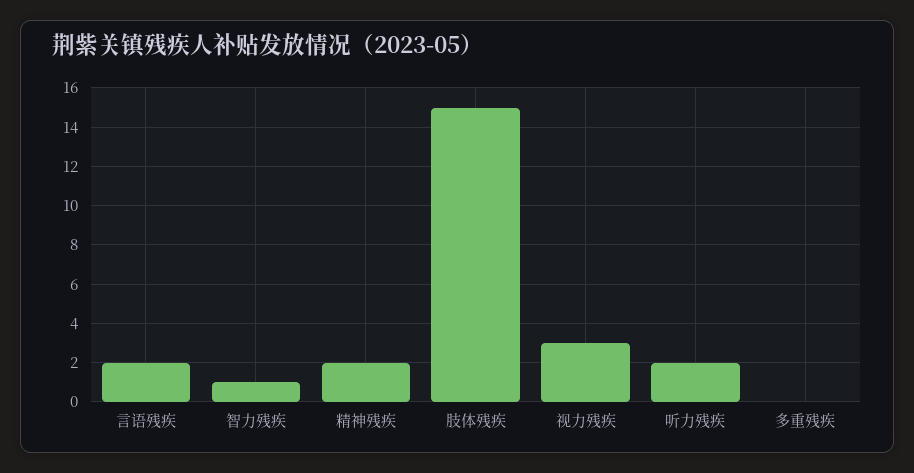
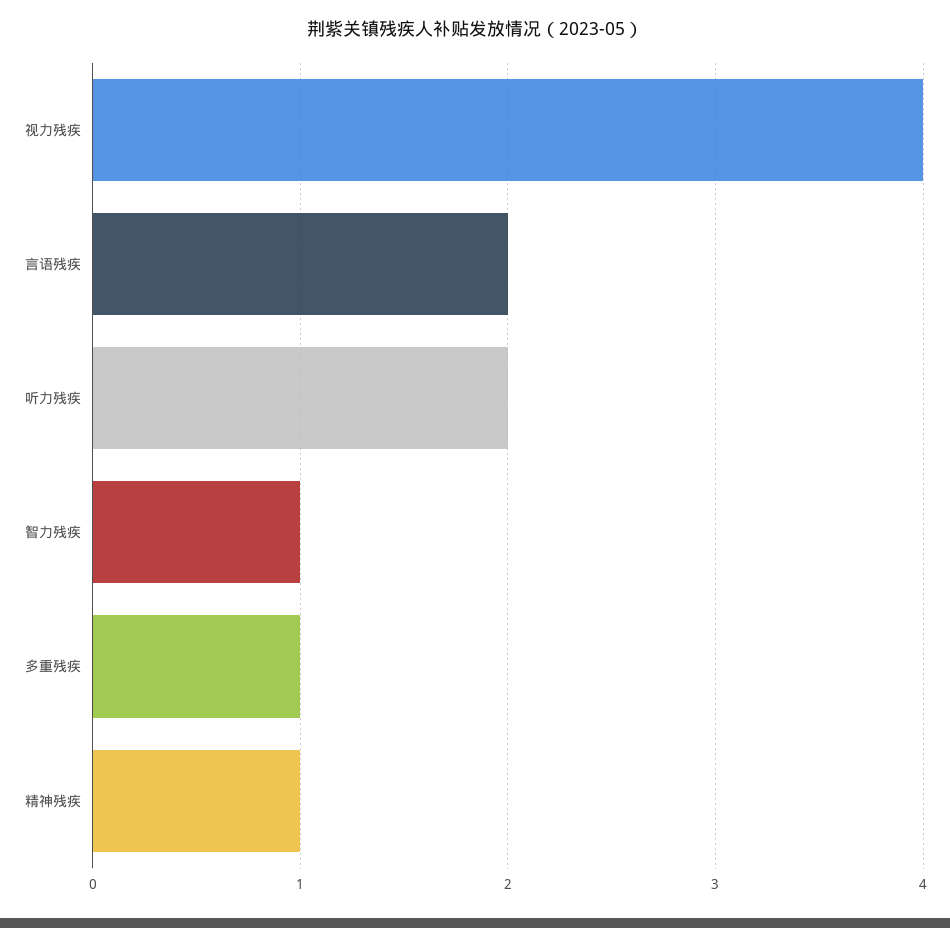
  {
    "言语残疾": 2,
    "智力残疾": 1,
-   "精神残疾": 2,
+   "精神残疾": 1,
-   "肢体残疾": 15,
-   "视力残疾": 3,
+   "视力残疾": 4,
    "听力残疾": 2,
-   "多重残疾": 0
+   "多重残疾": 1
  }

